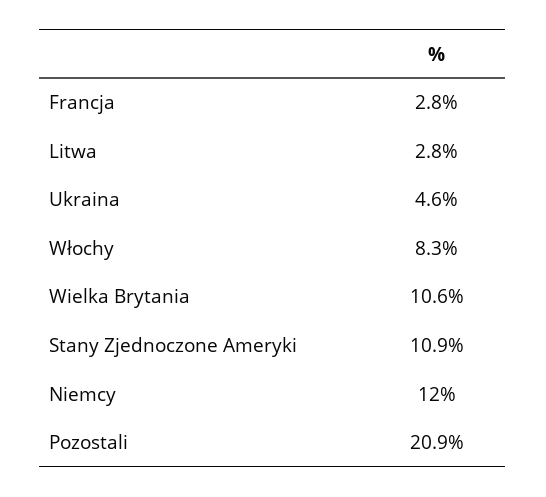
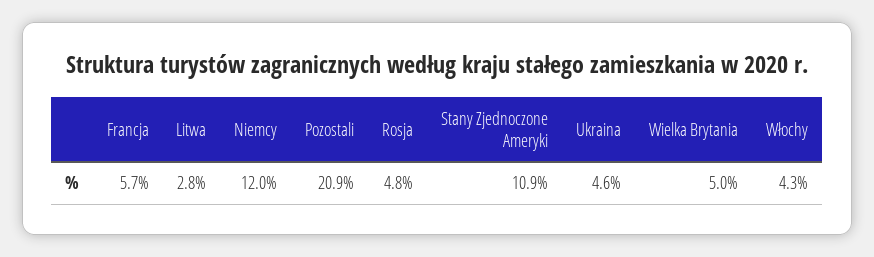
  {
-   "Francja": 2.8,
+   "Francja": 5.7,
    "Litwa": 2.8,
    "Ukraina": 4.6,
-   "Włochy": 8.3,
+   "Włochy": 4.3,
-   "Wielka Brytania": 10.6,
+   "Wielka Brytania": 5,
    "Stany Zjednoczone Ameryki": 10.9,
    "Niemcy": 12,
-   "Pozostali": 20.9
+   "Pozostali": 20.9,
+   "Rosja": 4.8
  }

